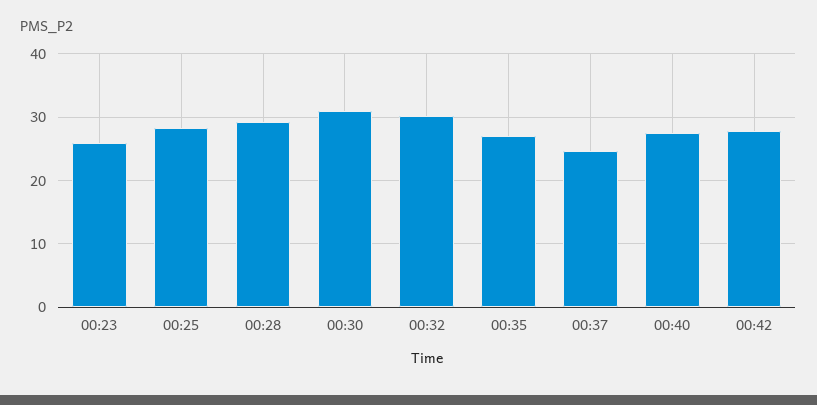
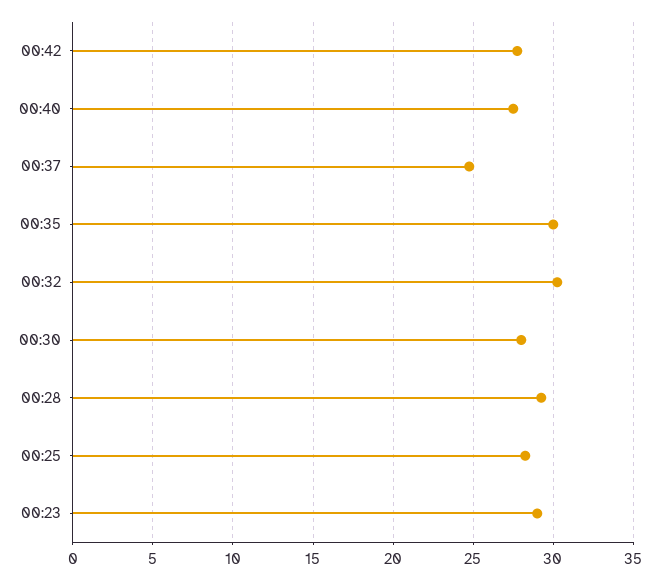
  {
-   "00:23": 26,
+   "00:23": 29,
    "00:25": 28.5,
    "00:28": 29.5,
-   "00:30": 31,
+   "00:30": 28,
    "00:32": 30.5,
-   "00:35": 27,
+   "00:35": 30,
    "00:37": 25,
    "00:40": 27.5,
    "00:42": 28
  }

